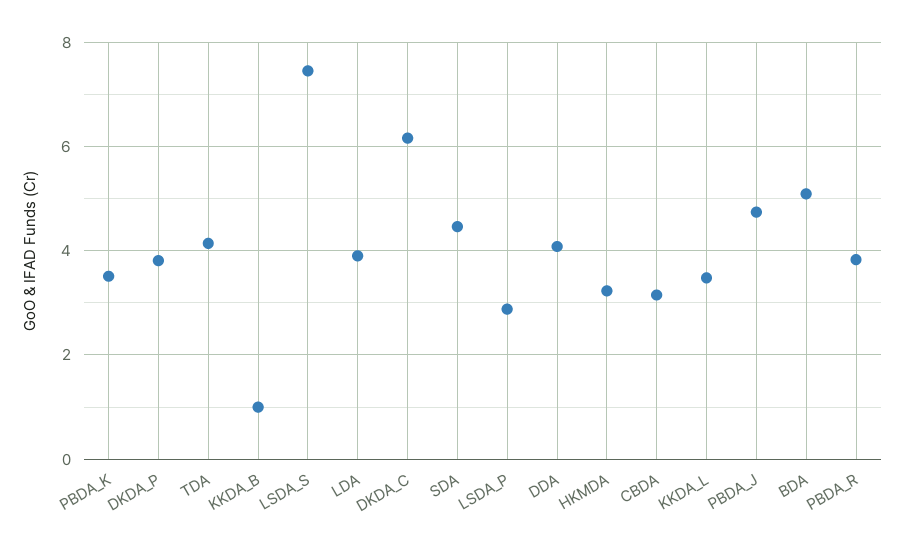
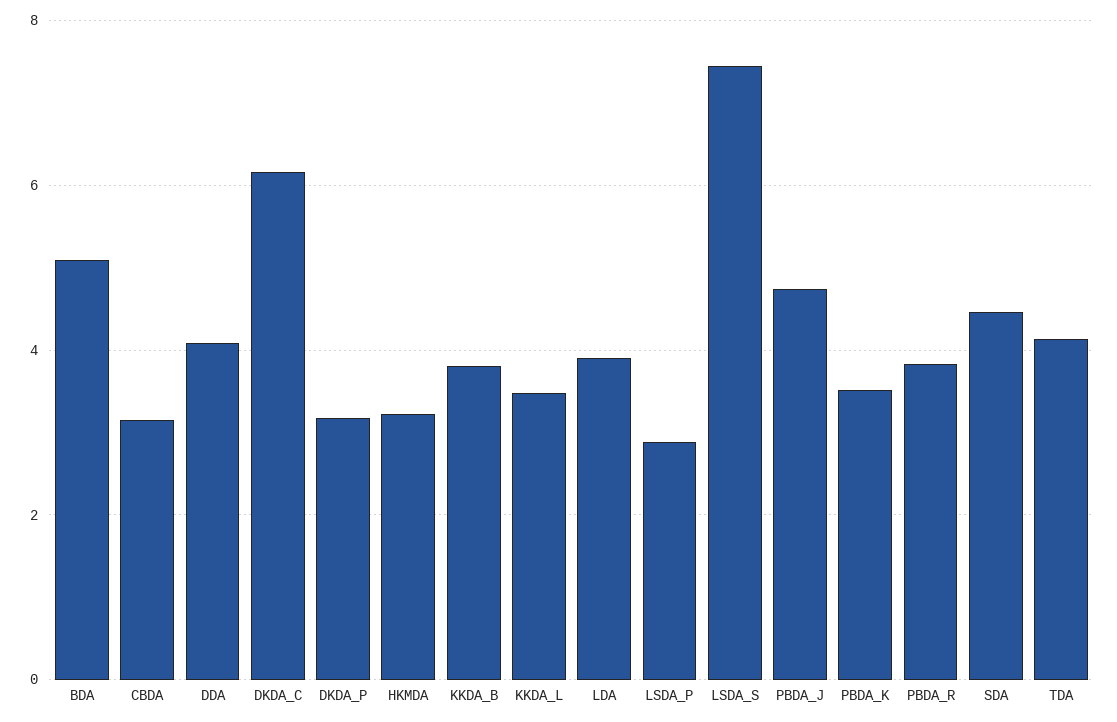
  {
    "PBDA_K": 3.6,
-   "DKDA_P": 3.8,
+   "DKDA_P": 3.2,
    "TDA": 4.2,
-   "KKDA_B": 1,
+   "KKDA_B": 3.8,
    "LSDA_S": 7.4,
    "LDA": 4,
    "DKDA_C": 6.2,
    "SDA": 4.4,
    "LSDA_P": 2.8,
    "DDA": 4,
    "HKMDA": 3.2,
    "CBDA": 3.2,
    "KKDA_L": 3.4,
    "PBDA_J": 4.8,
    "BDA": 5,
    "PBDA_R": 3.8
  }

